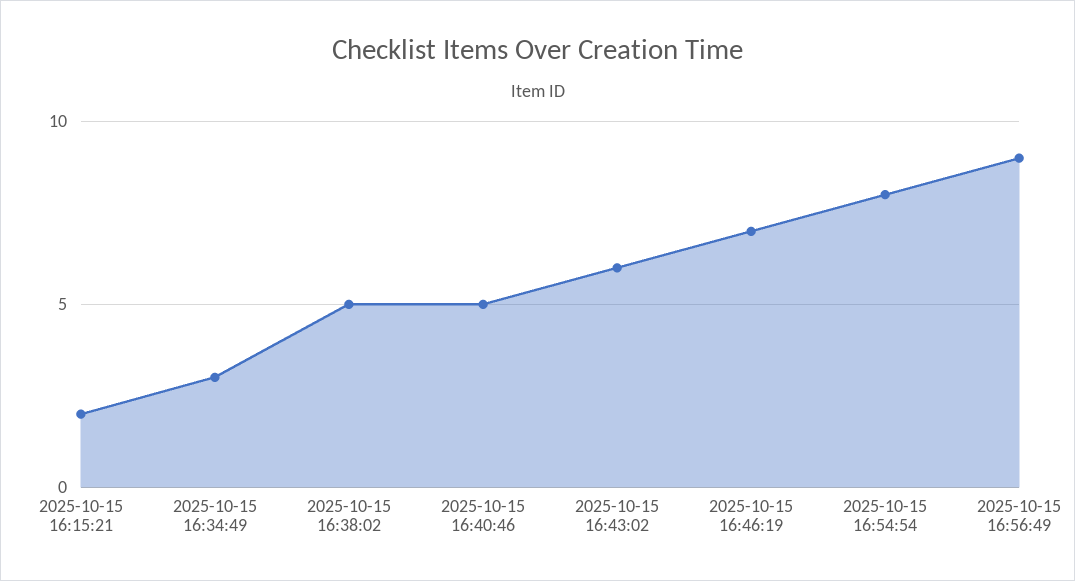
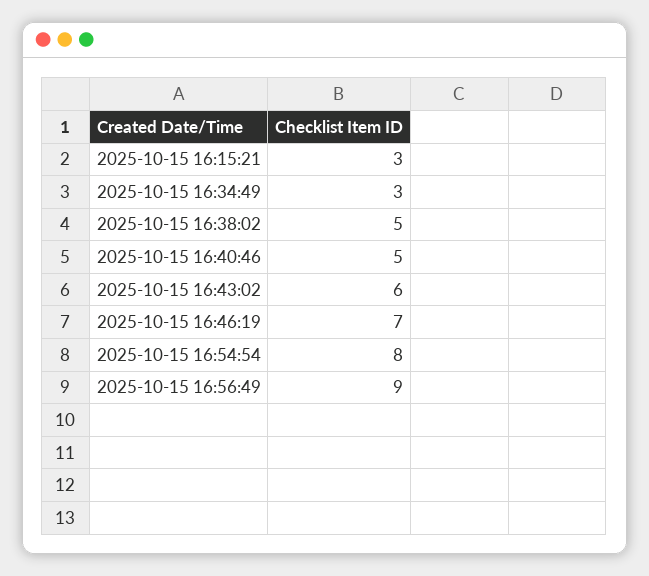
  {
-   "2025-10-15 16:15:21": 2,
+   "2025-10-15 16:15:21": 3,
    "2025-10-15 16:34:49": 3,
    "2025-10-15 16:38:02": 5,
    "2025-10-15 16:40:46": 5,
    "2025-10-15 16:43:02": 6,
    "2025-10-15 16:46:19": 7,
    "2025-10-15 16:54:54": 8,
    "2025-10-15 16:56:49": 9
  }

